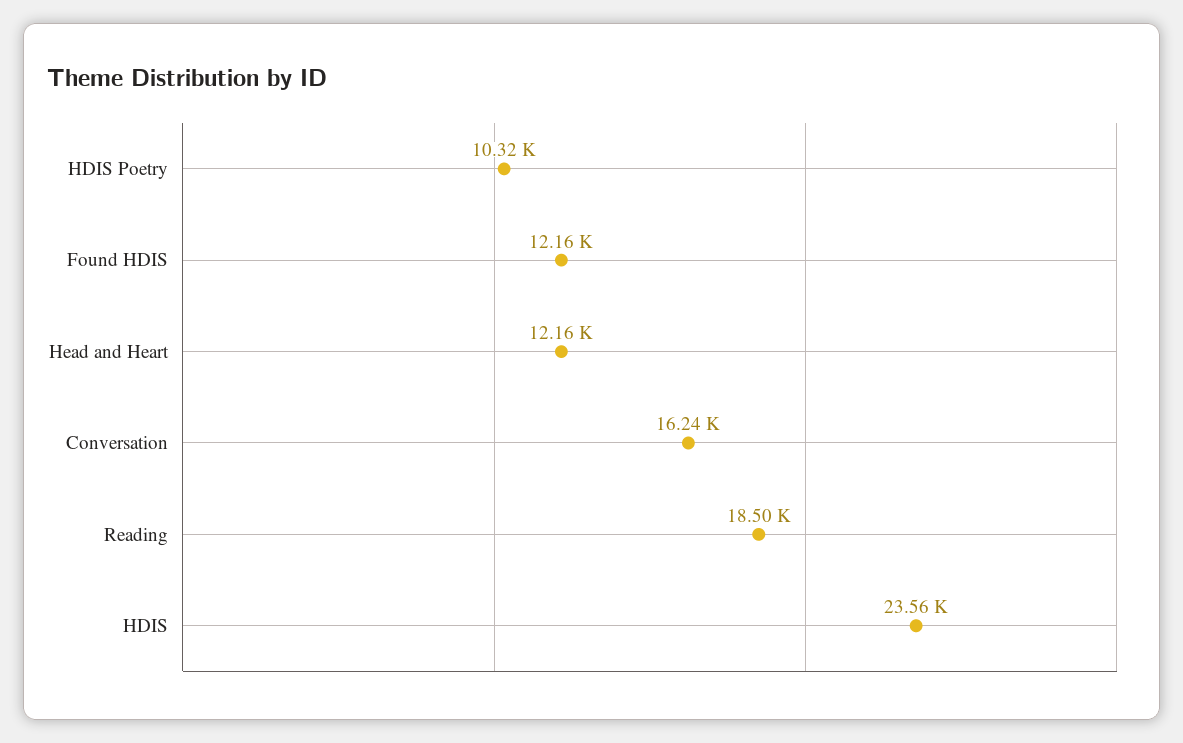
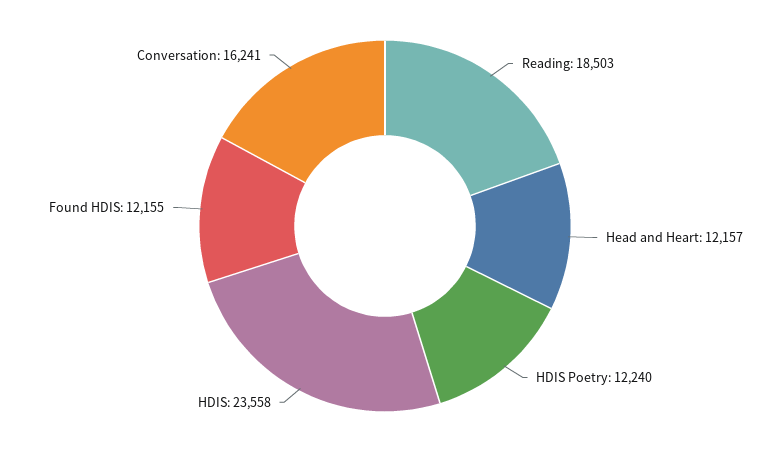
  {
-   "HDIS Poetry": 10320,
+   "HDIS Poetry": 12240,
    "Found HDIS": 12155,
    "Head and Heart": 12157,
    "Conversation": 16241,
    "Reading": 18503,
    "HDIS": 23558
  }

